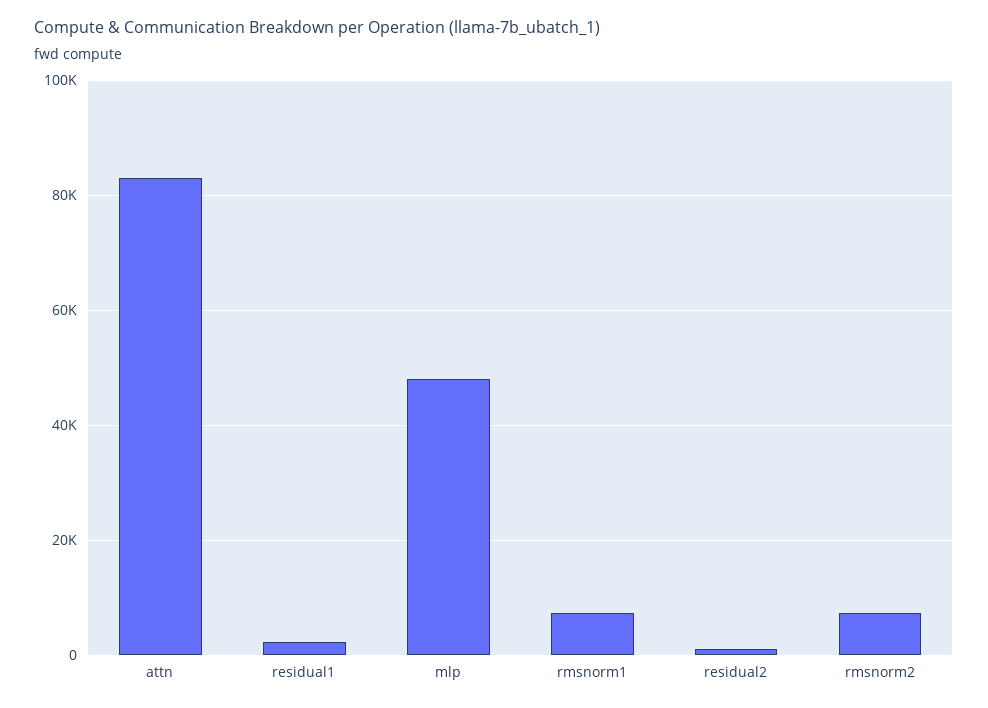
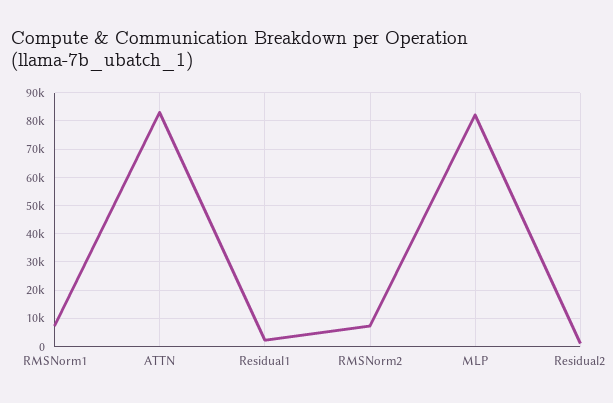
  {
    "attn": 84000,
    "residual1": 2000,
-   "mlp": 48000,
+   "mlp": 82500,
    "rmsnorm1": 8000,
    "residual2": 2000,
    "rmsnorm2": 8000
  }

